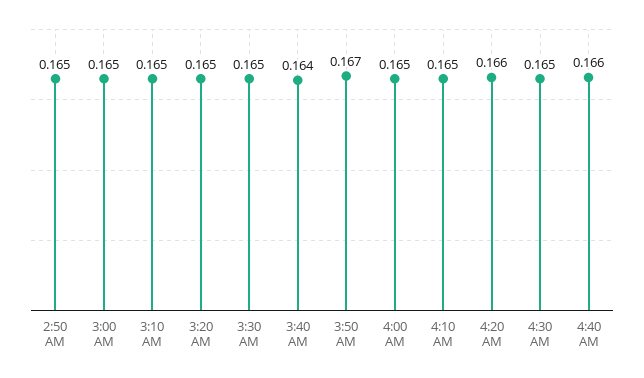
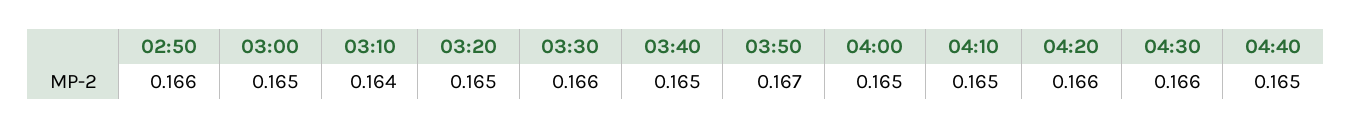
  {
-   "2:50 AM": 0.165,
+   "2:50 AM": 0.166,
    "3:00 AM": 0.165,
-   "3:10 AM": 0.165,
+   "3:10 AM": 0.164,
    "3:20 AM": 0.165,
-   "3:30 AM": 0.165,
+   "3:30 AM": 0.166,
-   "3:40 AM": 0.164,
+   "3:40 AM": 0.165,
    "3:50 AM": 0.167,
    "4:00 AM": 0.165,
    "4:10 AM": 0.165,
    "4:20 AM": 0.166,
-   "4:30 AM": 0.165,
+   "4:30 AM": 0.166,
-   "4:40 AM": 0.166
+   "4:40 AM": 0.165
  }

